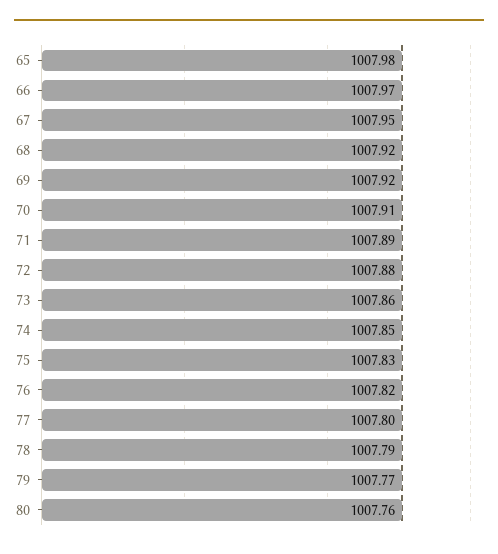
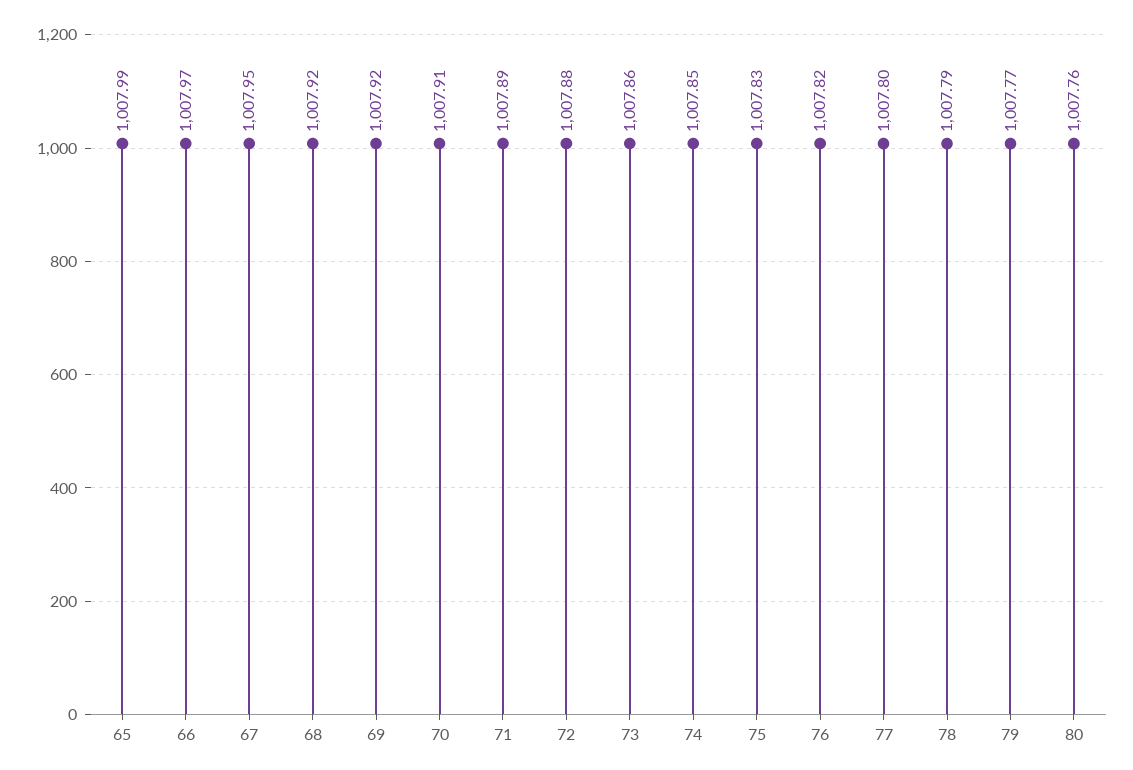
  {
-   "65": 1007.98,
+   "65": 1007.99,
    "66": 1007.97,
    "67": 1007.95,
    "68": 1007.92,
    "69": 1007.92,
    "70": 1007.91,
    "71": 1007.89,
    "72": 1007.88,
    "73": 1007.86,
    "74": 1007.85,
    "75": 1007.83,
    "76": 1007.82,
    "77": 1007.8,
    "78": 1007.79,
    "79": 1007.77,
    "80": 1007.76
  }

